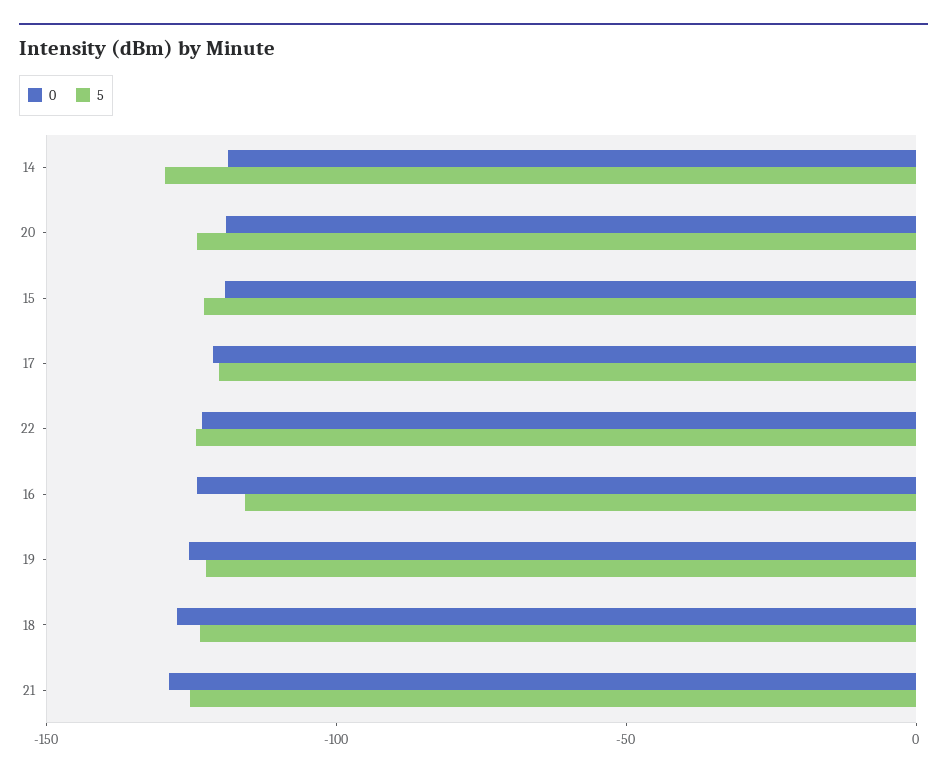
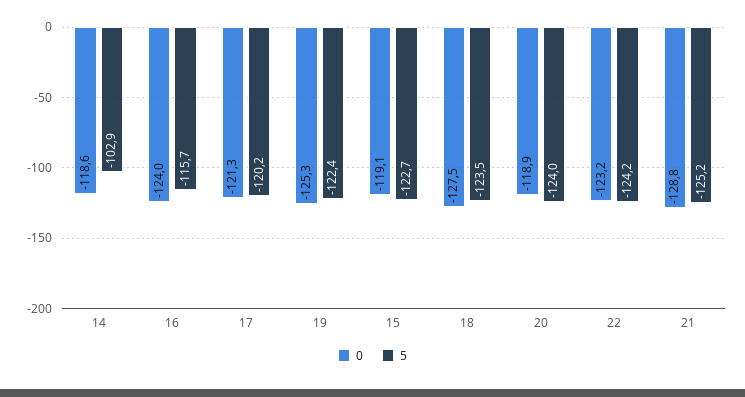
  {
    "0": {
      "14": -118.6,
      "20": -118.9,
      "15": -119.1,
      "17": -121.3,
      "22": -123.2,
      "16": -124,
      "19": -125.3,
      "18": -127.5,
      "21": -128.8
    },
    "5": {
-     "14": -130,
+     "14": -102.9,
      "20": -124,
      "15": -122.7,
      "17": -120.2,
      "22": -124.2,
      "16": -115.7,
      "19": -122.4,
      "18": -123.5,
      "21": -125.2
    }
  }

